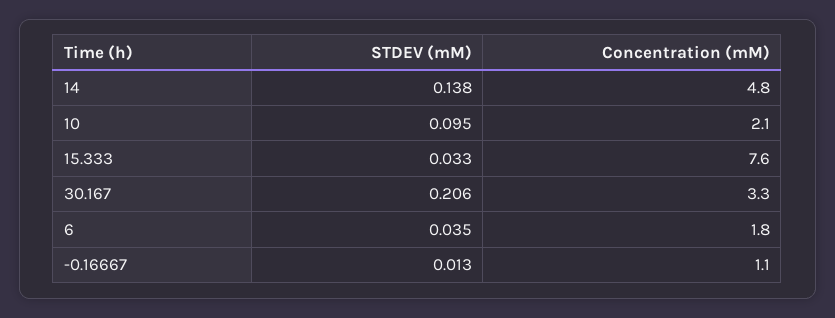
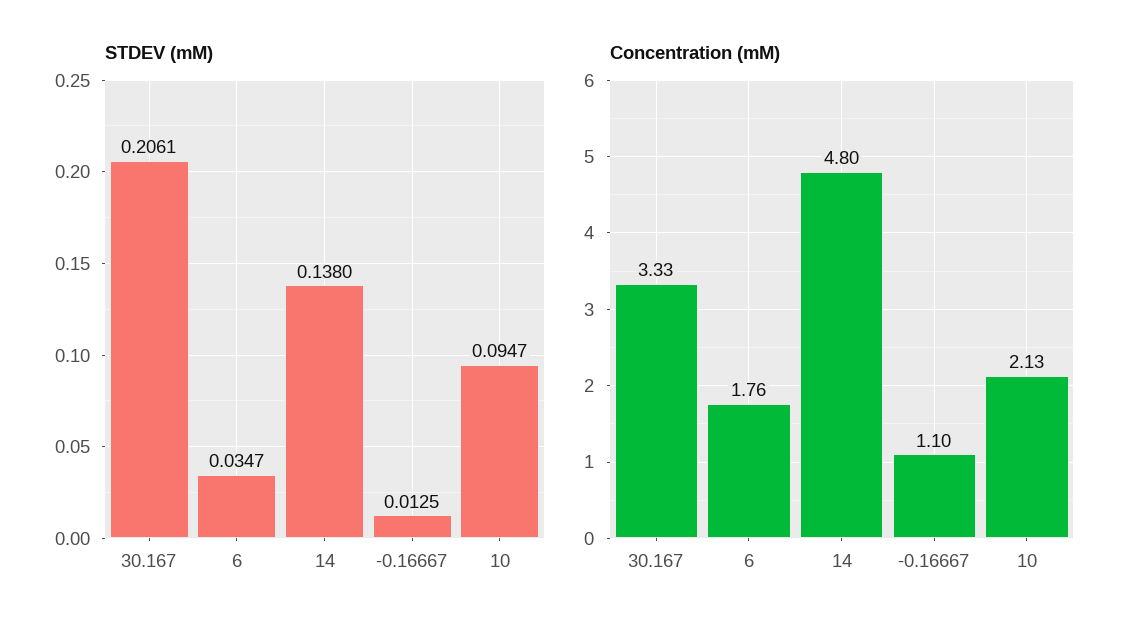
  {
    "STDEV (mM)": {
      "14": 0.138,
      "10": 0.0947,
-     "15.333": 0.033,
      "30.167": 0.2061,
      "6": 0.0347,
      "-0.16667": 0.0125
    },
    "Concentration (mM)": {
      "14": 4.8,
      "10": 2.13,
-     "15.333": 7.6,
      "30.167": 3.33,
      "6": 1.76,
      "-0.16667": 1.1
    }
  }

